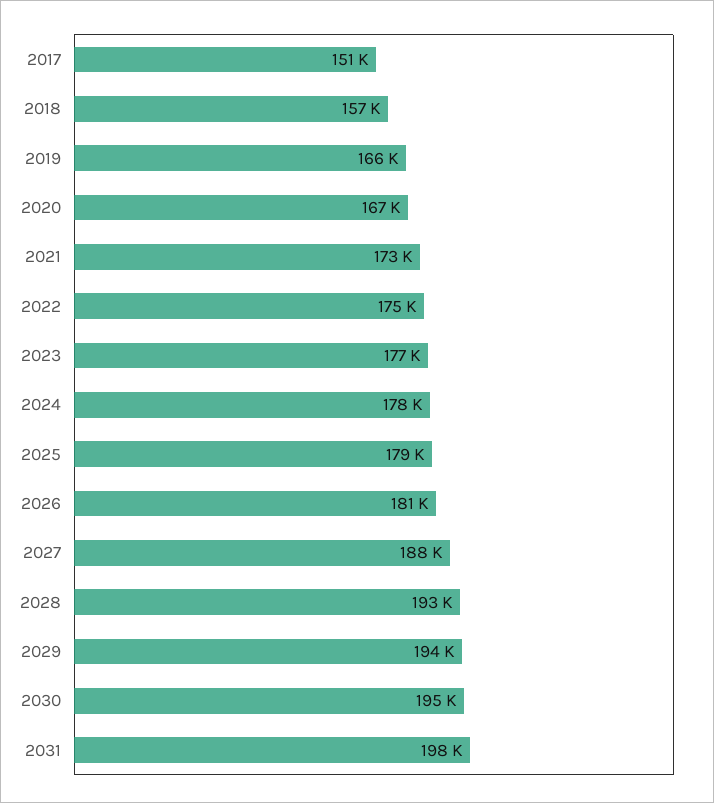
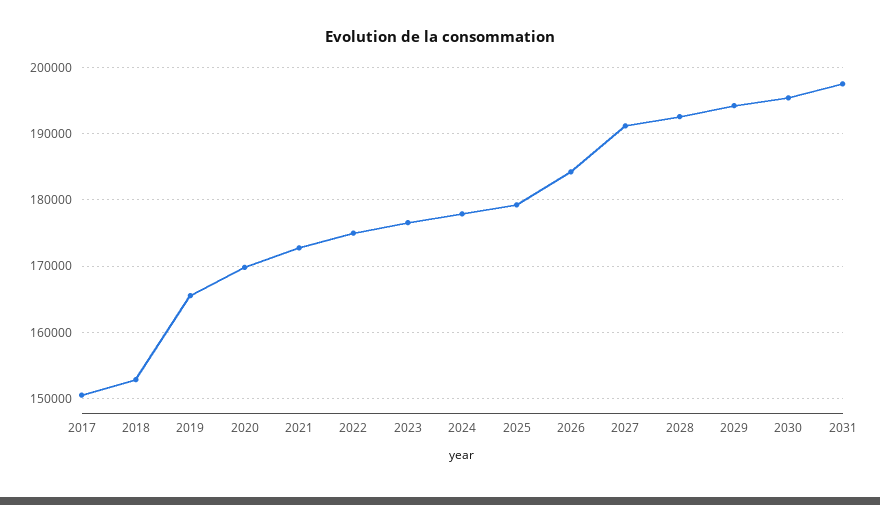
  {
    "2017": 151000,
-   "2018": 157000,
+   "2018": 153000,
    "2019": 166000,
-   "2020": 167000,
+   "2020": 170000,
    "2021": 173000,
    "2022": 175000,
    "2023": 177000,
    "2024": 178000,
    "2025": 179000,
-   "2026": 181000,
+   "2026": 184000,
-   "2027": 188000,
+   "2027": 191000,
    "2028": 193000,
    "2029": 194000,
    "2030": 195000,
    "2031": 198000
  }

